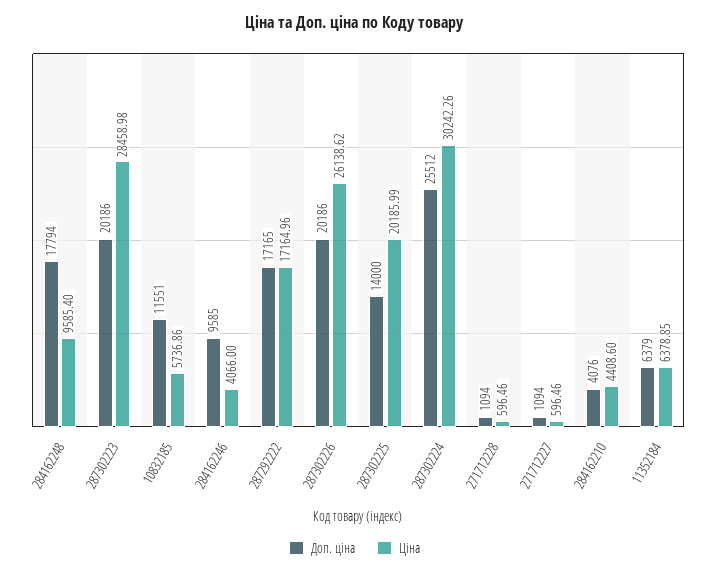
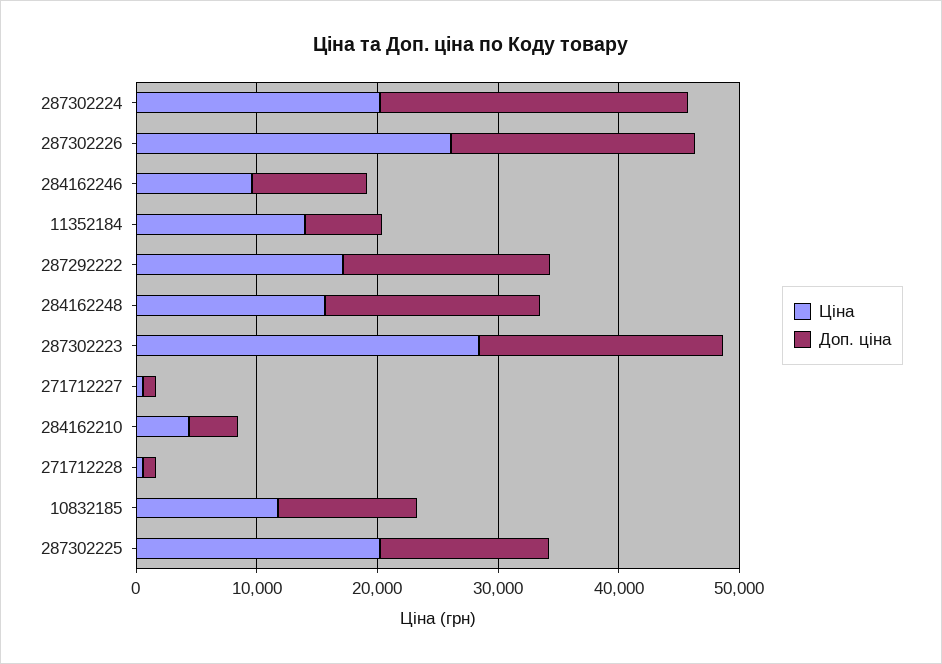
  {
    "Доп. ціна": {
      "284162248": 17794,
      "287302223": 20186,
      "10832185": 11551,
      "284162246": 9585,
      "287292222": 17165,
      "287302226": 20186,
      "287302225": 14000,
      "287302224": 25512,
      "271712228": 1094,
      "271712227": 1094,
      "284162210": 4076,
      "11352184": 6379
    },
    "Ціна": {
-     "284162248": 9585.4,
+     "284162248": 16000,
      "287302223": 28458.98,
-     "10832185": 5736.86,
+     "10832185": 12000,
-     "284162246": 4066,
+     "284162246": 10000,
      "287292222": 17164.96,
      "287302226": 26138.62,
      "287302225": 20185.99,
-     "287302224": 30242.26,
+     "287302224": 20000,
      "271712228": 596.46,
      "271712227": 596.46,
      "284162210": 4408.6,
-     "11352184": 6378.85
+     "11352184": 14000
    }
  }

